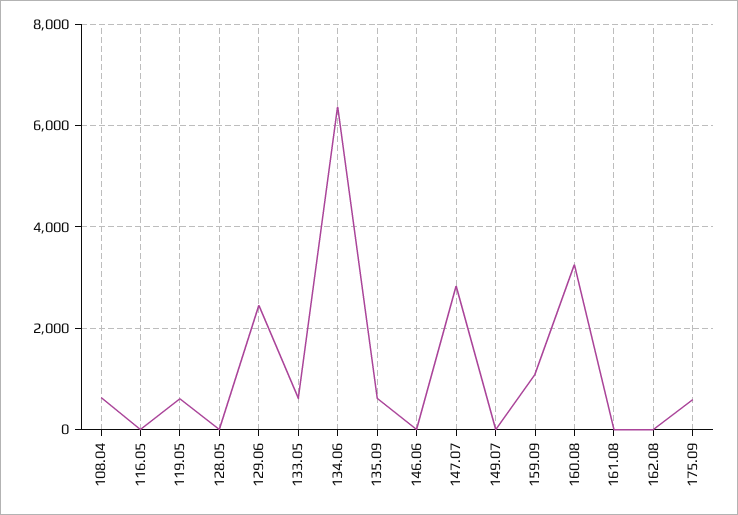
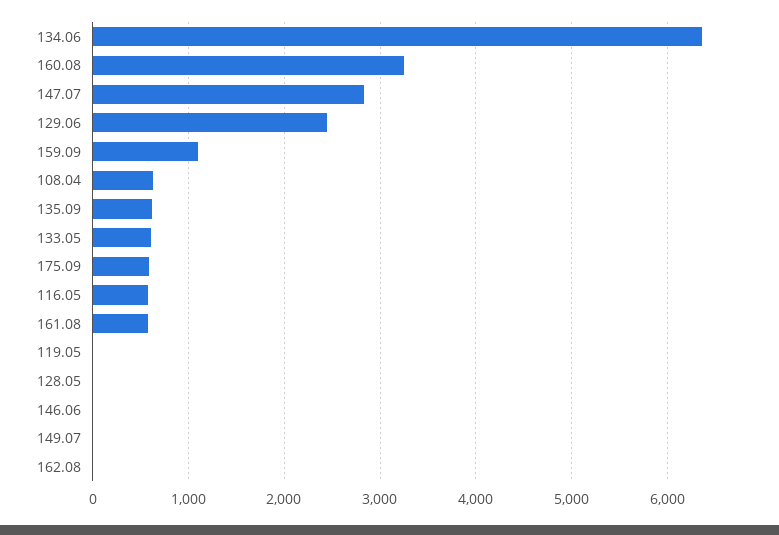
  {
    "108.04": 600,
-   "116.05": 0,
+   "116.05": 600,
-   "119.05": 600,
+   "119.05": 0,
    "128.05": 0,
    "129.06": 2400,
    "133.05": 600,
    "134.06": 6400,
    "135.09": 600,
    "146.06": 0,
    "147.07": 2800,
    "149.07": 0,
    "159.09": 1100,
    "160.08": 3200,
-   "161.08": 0,
+   "161.08": 600,
    "162.08": 0,
    "175.09": 600
  }

